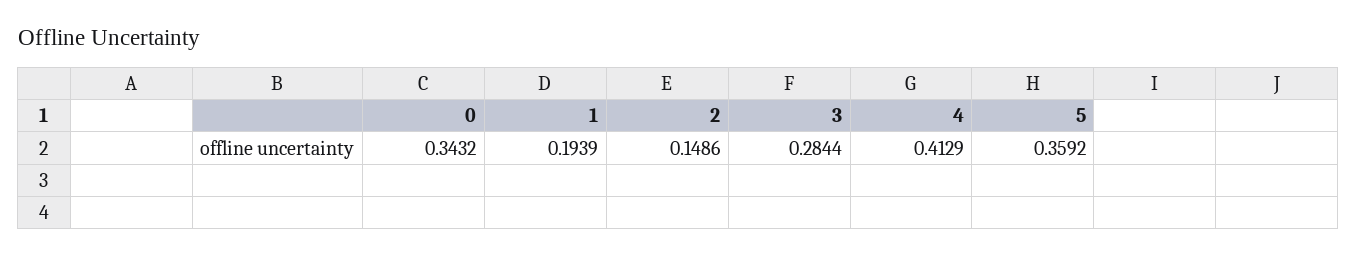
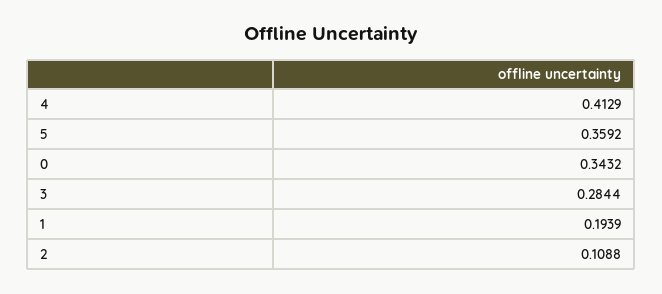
  {
    "0": 0.3432,
    "1": 0.1939,
-   "2": 0.1486,
+   "2": 0.1088,
    "3": 0.2844,
    "4": 0.4129,
    "5": 0.3592
  }

